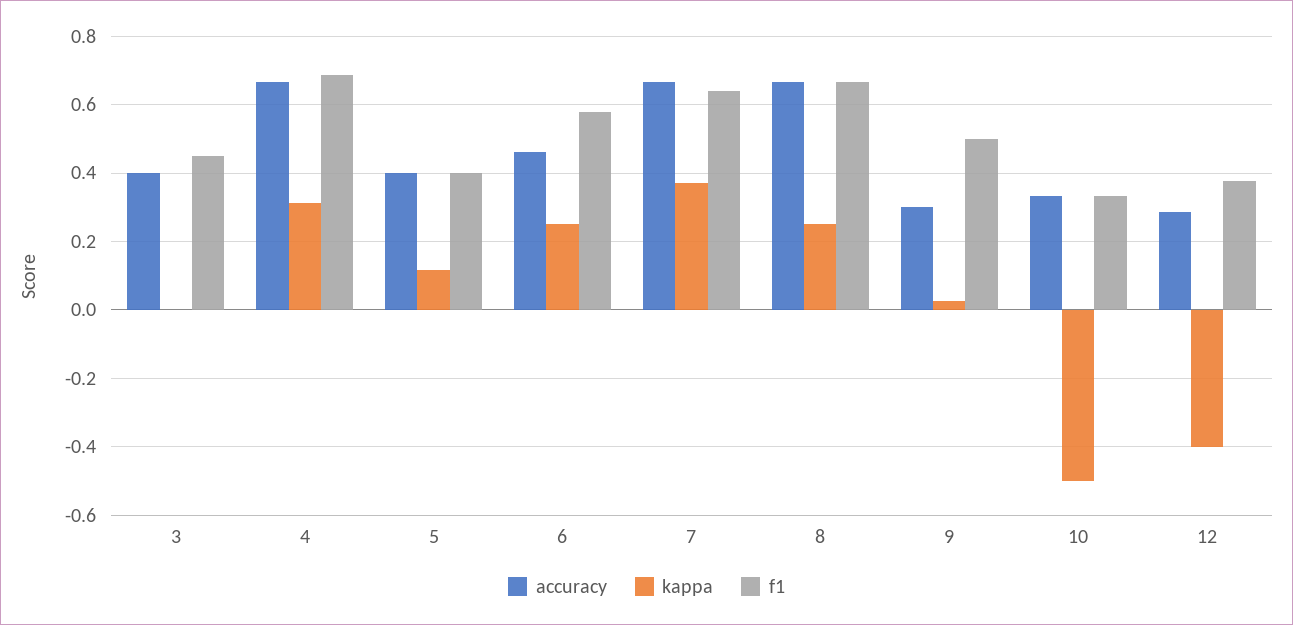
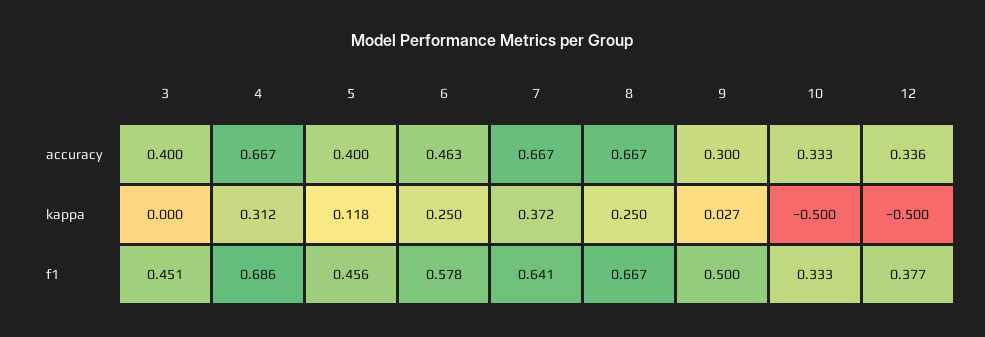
  {
    "accuracy": {
      "3": 0.4,
      "4": 0.667,
      "5": 0.4,
      "6": 0.463,
      "7": 0.667,
      "8": 0.667,
      "9": 0.3,
      "10": 0.333,
-     "12": 0.28
+     "12": 0.336
    },
    "kappa": {
      "3": 0,
      "4": 0.312,
      "5": 0.118,
      "6": 0.25,
      "7": 0.372,
      "8": 0.25,
      "9": 0.027,
      "10": -0.5,
-     "12": -0.4
+     "12": -0.5
    },
    "f1": {
      "3": 0.451,
      "4": 0.686,
-     "5": 0.4,
+     "5": 0.456,
      "6": 0.578,
      "7": 0.641,
      "8": 0.667,
      "9": 0.5,
      "10": 0.333,
      "12": 0.377
    }
  }

